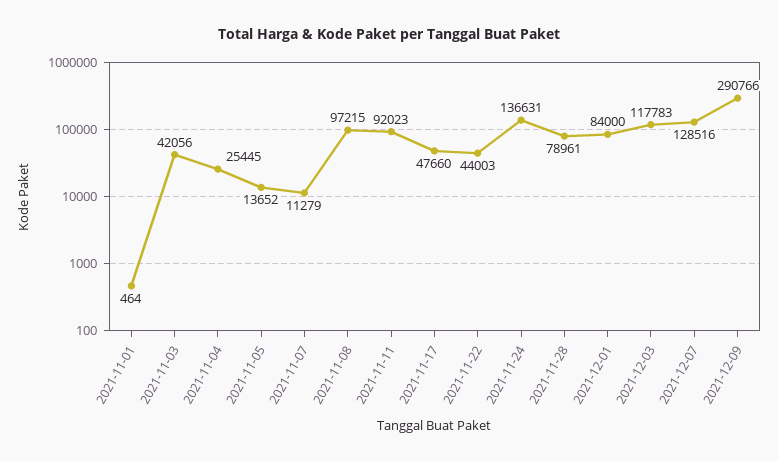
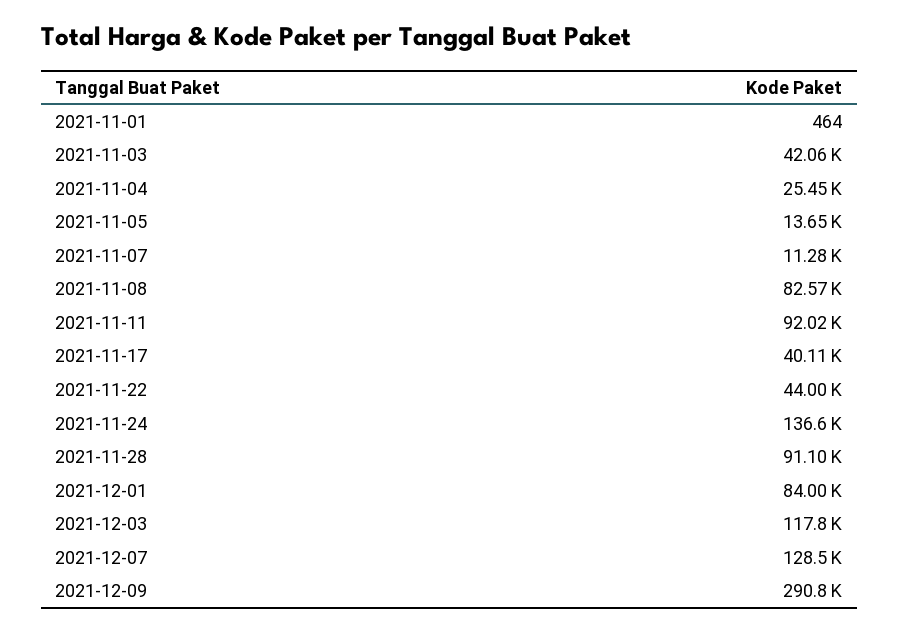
  {
    "2021-11-01": 464,
    "2021-11-03": 42056,
    "2021-11-04": 25445,
    "2021-11-05": 13652,
    "2021-11-07": 11279,
-   "2021-11-08": 97215,
+   "2021-11-08": 82570,
    "2021-11-11": 92023,
-   "2021-11-17": 47660,
+   "2021-11-17": 40110,
    "2021-11-22": 44003,
    "2021-11-24": 136631,
-   "2021-11-28": 78961,
+   "2021-11-28": 91100,
    "2021-12-01": 84000,
    "2021-12-03": 117783,
    "2021-12-07": 128516,
    "2021-12-09": 290766
  }

